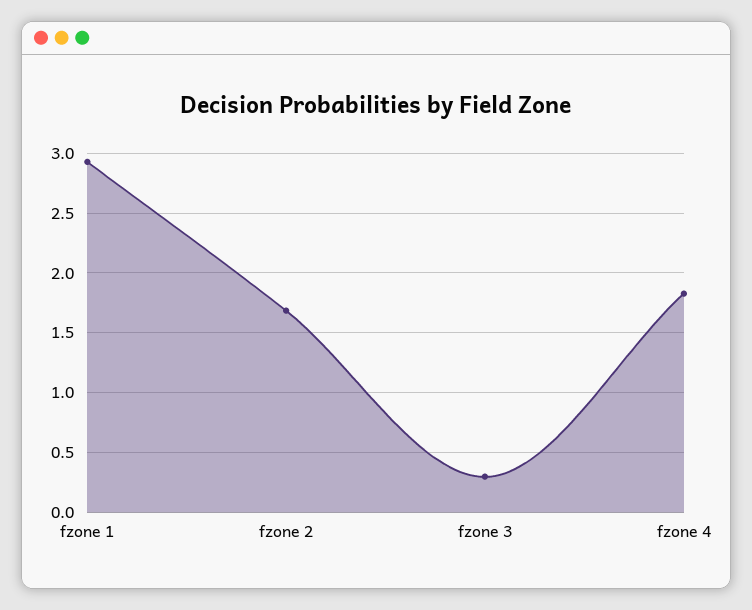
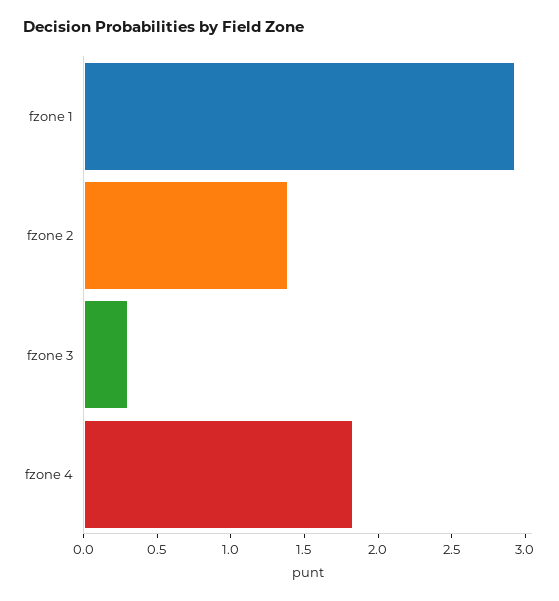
  {
    "fzone 1": 2.9,
-   "fzone 2": 1.7,
+   "fzone 2": 1.4,
    "fzone 3": 0.3,
    "fzone 4": 1.8
  }

